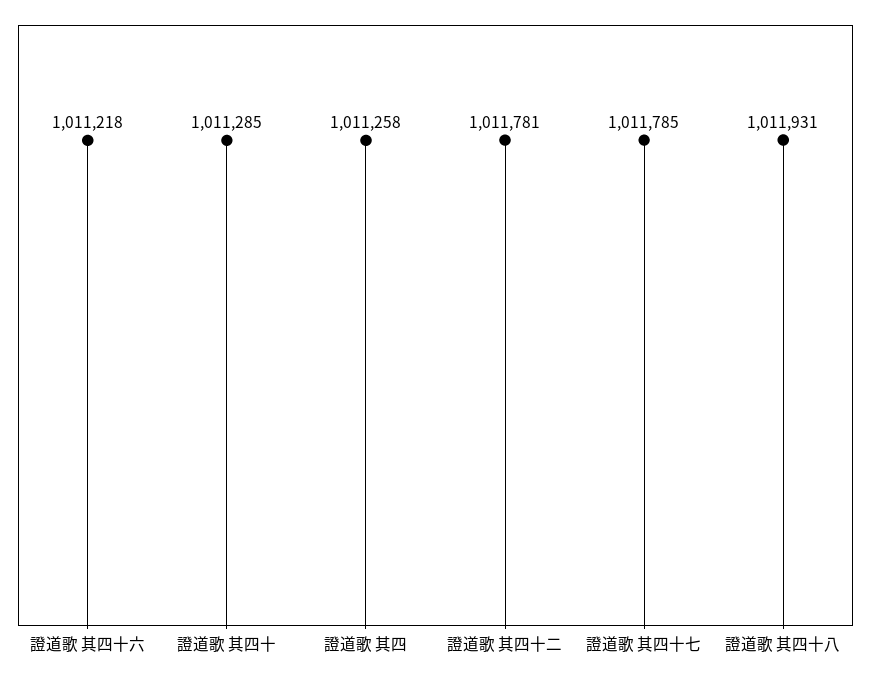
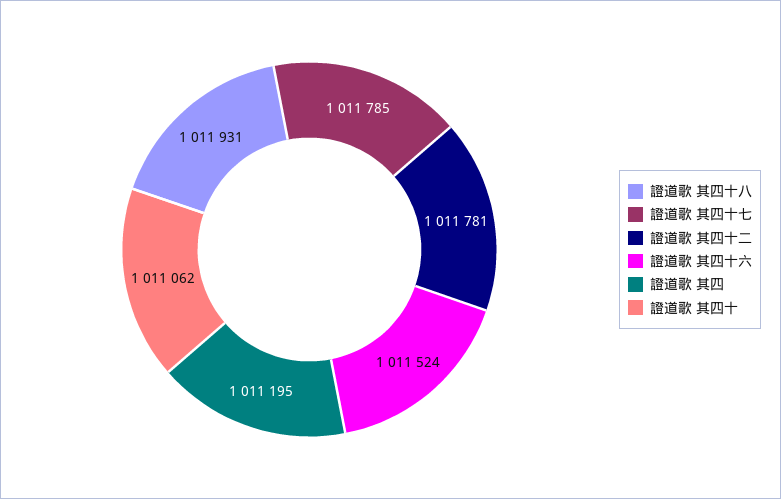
  {
-   "證道歌 其四十六": 1011218,
+   "證道歌 其四十六": 1011524,
-   "證道歌 其四十": 1011285,
+   "證道歌 其四十": 1011062,
-   "證道歌 其四": 1011258,
+   "證道歌 其四": 1011195,
    "證道歌 其四十二": 1011781,
    "證道歌 其四十七": 1011785,
    "證道歌 其四十八": 1011931
  }

